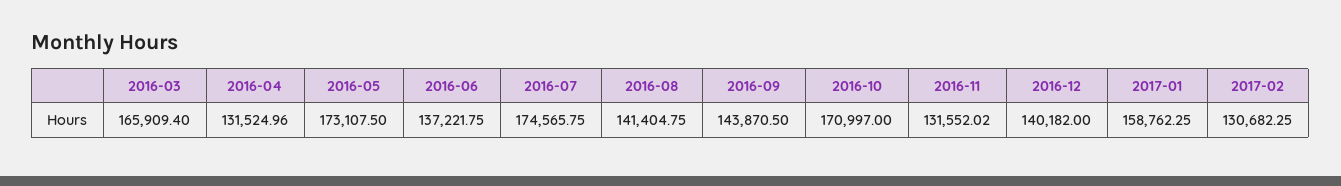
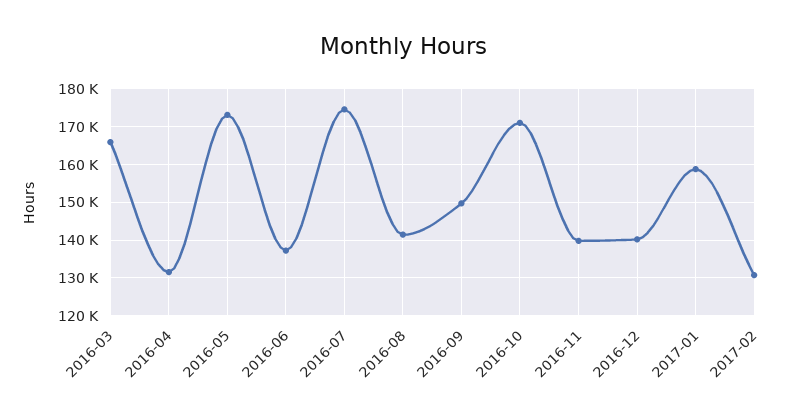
  {
    "2016-03": 165909.4,
    "2016-04": 131524.96,
    "2016-05": 173107.5,
    "2016-06": 137221.75,
    "2016-07": 174565.75,
    "2016-08": 141404.75,
-   "2016-09": 143870.5,
+   "2016-09": 150000,
    "2016-10": 170997,
-   "2016-11": 131552.02,
+   "2016-11": 140000,
    "2016-12": 140182,
    "2017-01": 158762.25,
    "2017-02": 130682.25
  }

